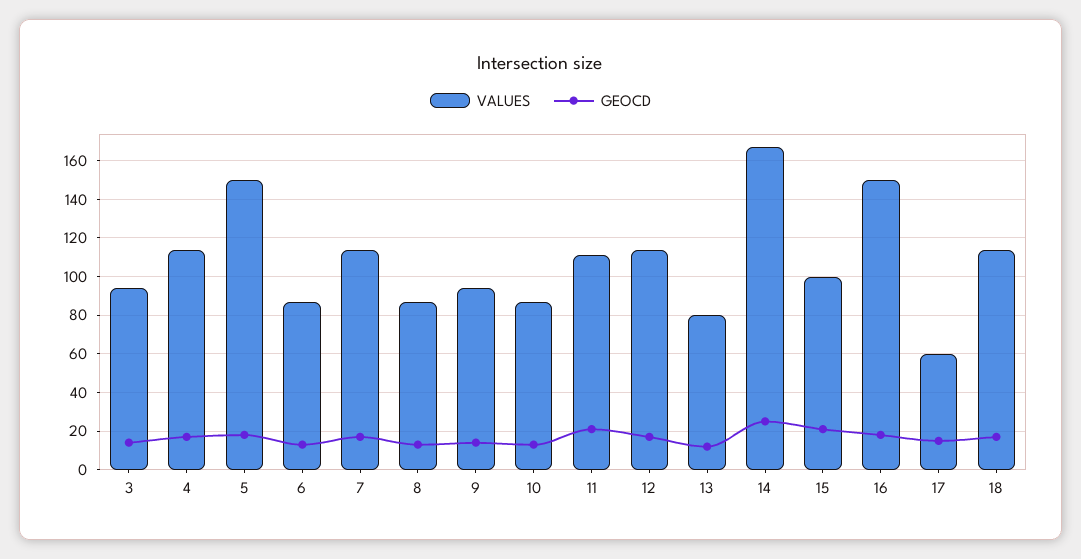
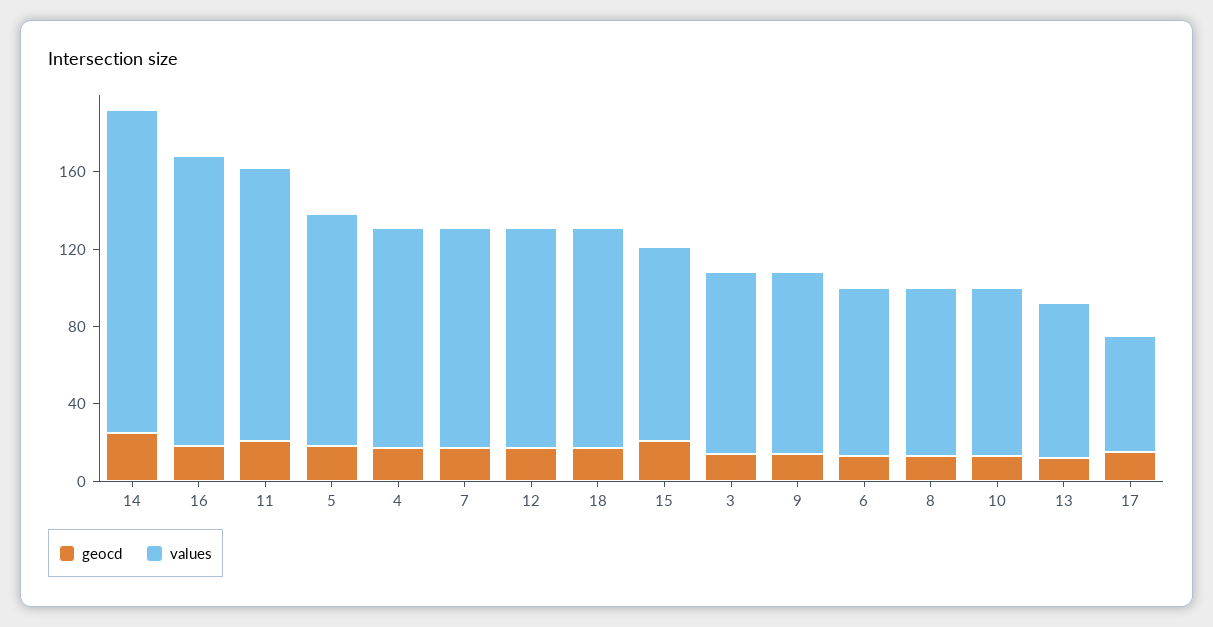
  {
    "VALUES": {
      "3": 95,
      "4": 115,
-     "5": 150,
+     "5": 120,
      "6": 85,
      "7": 115,
      "8": 85,
      "9": 95,
      "10": 85,
-     "11": 110,
+     "11": 140,
      "12": 115,
      "13": 80,
      "14": 165,
      "15": 100,
      "16": 150,
      "17": 60,
      "18": 115
    },
    "GEOCD": {
      "3": 15,
      "4": 15,
      "5": 20,
      "6": 15,
      "7": 15,
      "8": 15,
      "9": 15,
      "10": 15,
      "11": 20,
      "12": 15,
      "13": 10,
      "14": 25,
      "15": 20,
      "16": 20,
      "17": 15,
      "18": 15
    }
  }

